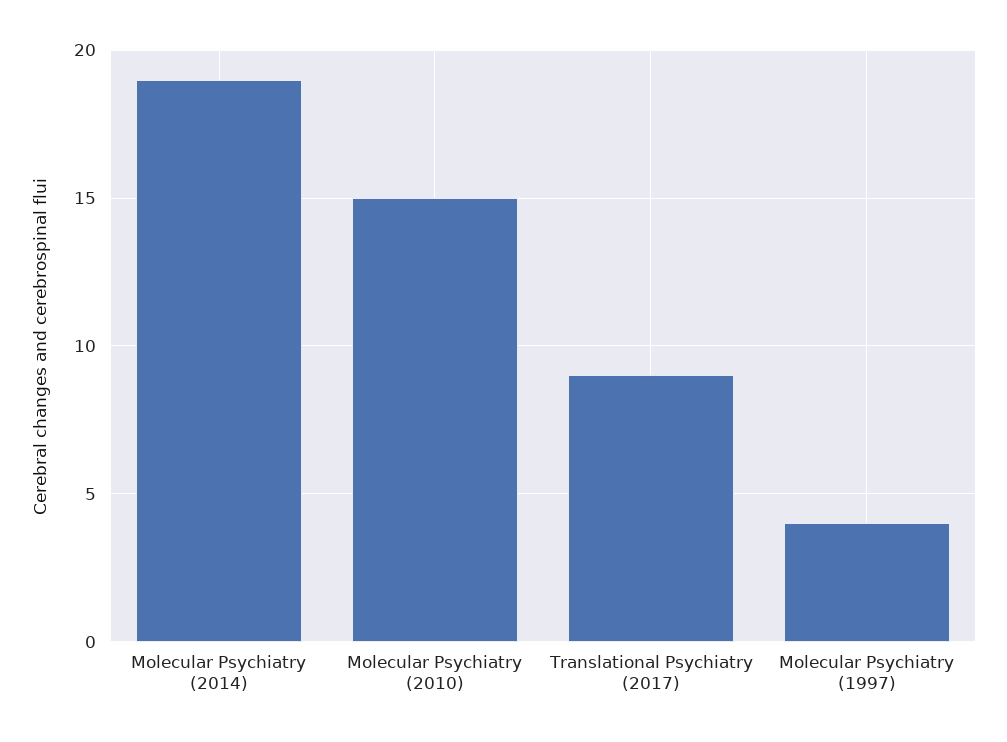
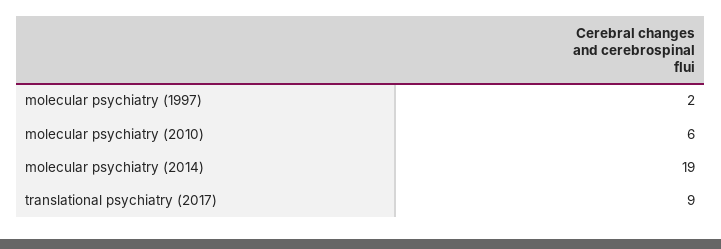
  {
    "Molecular Psychiatry (2014)": 19,
-   "Molecular Psychiatry (2010)": 15,
+   "Molecular Psychiatry (2010)": 6,
    "Translational Psychiatry (2017)": 9,
-   "Molecular Psychiatry (1997)": 4
+   "Molecular Psychiatry (1997)": 2
  }

